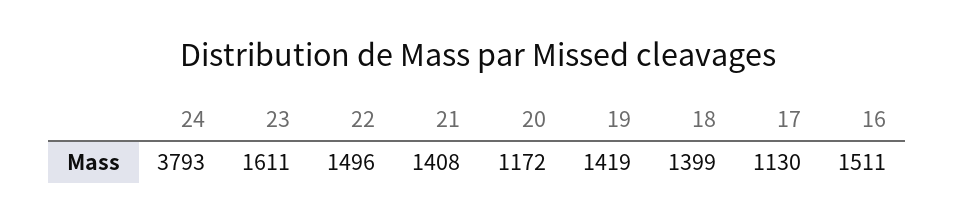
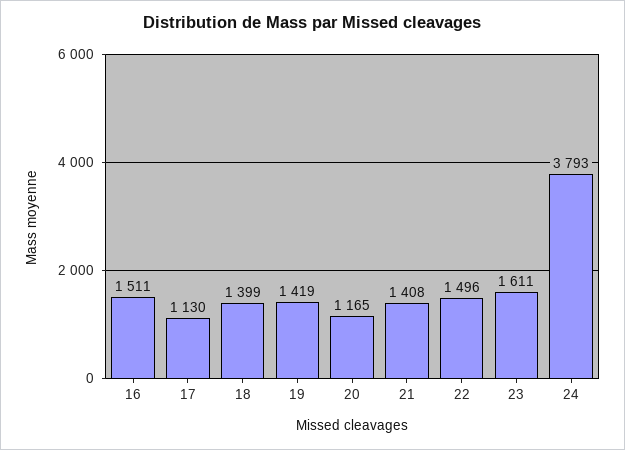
  {
    "24": 3793,
    "23": 1611,
    "22": 1496,
    "21": 1408,
-   "20": 1172,
+   "20": 1165,
    "19": 1419,
    "18": 1399,
    "17": 1130,
    "16": 1511
  }

